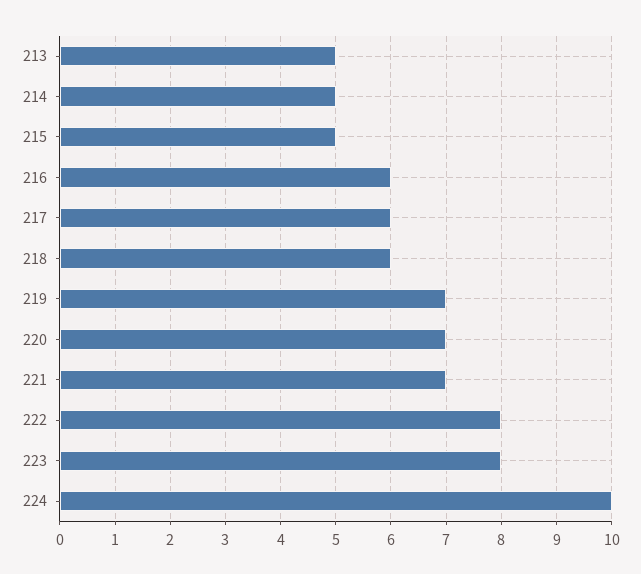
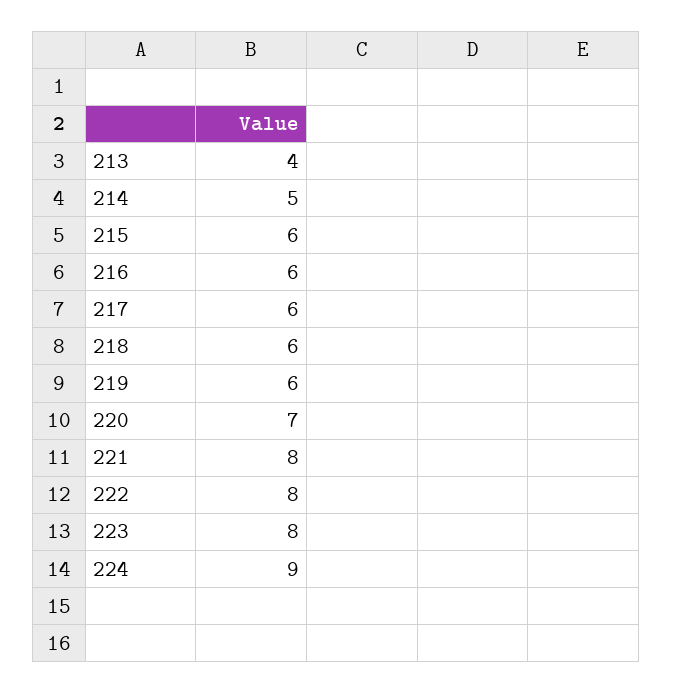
  {
-   "213": 5,
+   "213": 4,
    "214": 5,
-   "215": 5,
+   "215": 6,
    "216": 6,
    "217": 6,
    "218": 6,
-   "219": 7,
+   "219": 6,
    "220": 7,
-   "221": 7,
+   "221": 8,
    "222": 8,
    "223": 8,
-   "224": 10
+   "224": 9
  }

